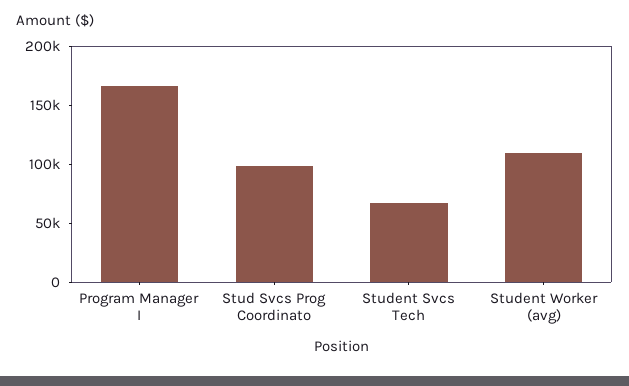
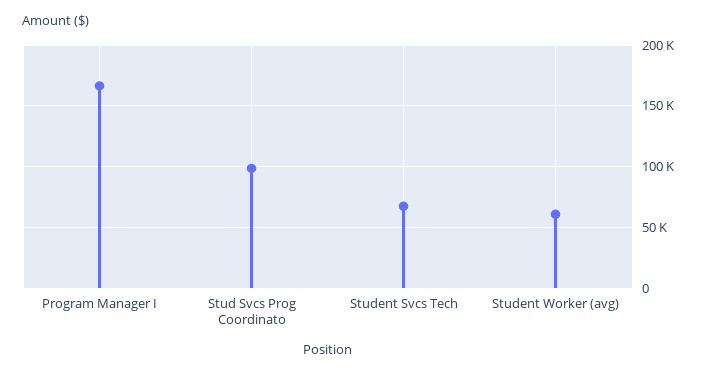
  {
    "Program Manager I": 165000,
    "Stud Svcs Prog Coordinato": 100000,
    "Student Svcs Tech": 65000,
-   "Student Worker (avg)": 110000
+   "Student Worker (avg)": 60000
  }

